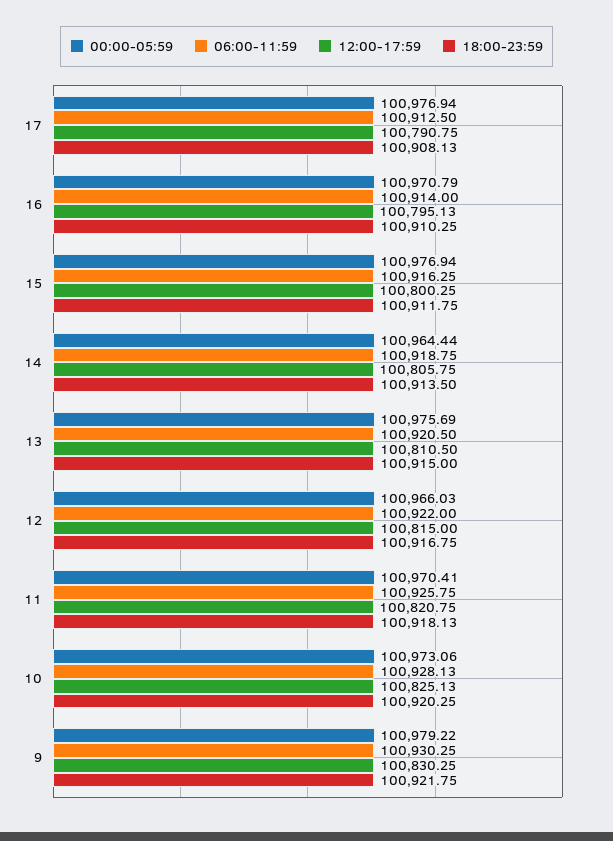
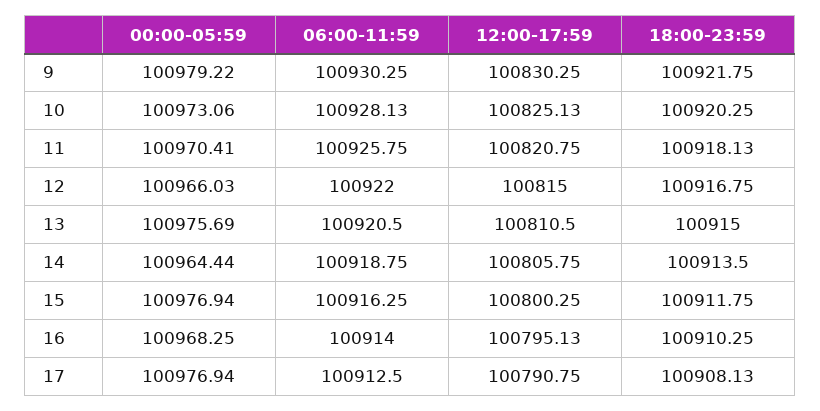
  {
    "00:00-05:59": {
      "17": 100976.94,
-     "16": 100970.79,
+     "16": 100968.25,
      "15": 100976.94,
      "14": 100964.44,
      "13": 100975.69,
      "12": 100966.03,
      "11": 100970.41,
      "10": 100973.06,
      "9": 100979.22
    },
    "06:00-11:59": {
      "17": 100912.5,
      "16": 100914,
      "15": 100916.25,
      "14": 100918.75,
      "13": 100920.5,
      "12": 100922,
      "11": 100925.75,
      "10": 100928.13,
      "9": 100930.25
    },
    "12:00-17:59": {
      "17": 100790.75,
      "16": 100795.13,
      "15": 100800.25,
      "14": 100805.75,
      "13": 100810.5,
      "12": 100815,
      "11": 100820.75,
      "10": 100825.13,
      "9": 100830.25
    },
    "18:00-23:59": {
      "17": 100908.13,
      "16": 100910.25,
      "15": 100911.75,
      "14": 100913.5,
      "13": 100915,
      "12": 100916.75,
      "11": 100918.13,
      "10": 100920.25,
      "9": 100921.75
    }
  }

